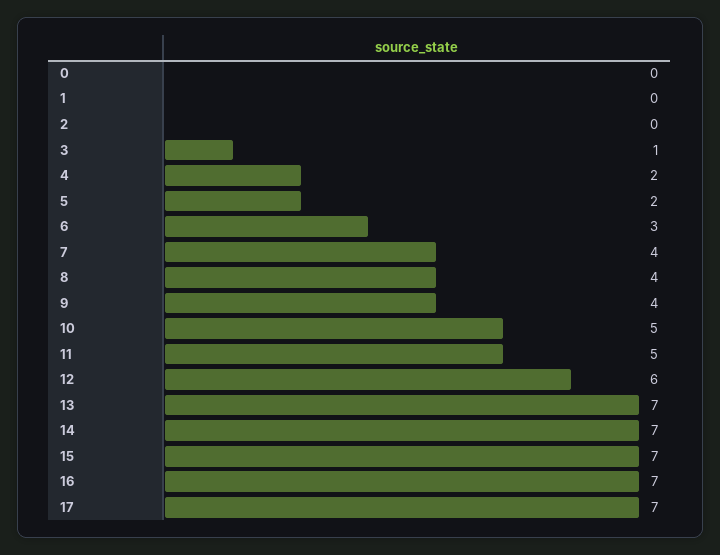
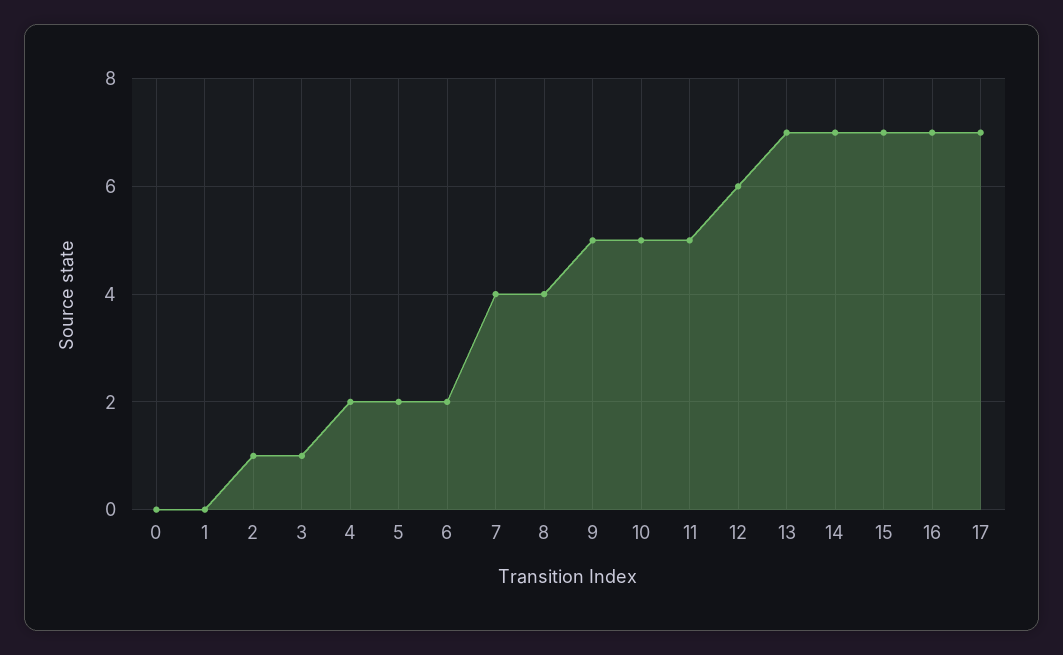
  {
    "0": 0,
    "1": 0,
-   "2": 0,
+   "2": 1,
    "3": 1,
    "4": 2,
    "5": 2,
-   "6": 3,
+   "6": 2,
    "7": 4,
    "8": 4,
-   "9": 4,
+   "9": 5,
    "10": 5,
    "11": 5,
    "12": 6,
    "13": 7,
    "14": 7,
    "15": 7,
    "16": 7,
    "17": 7
  }

